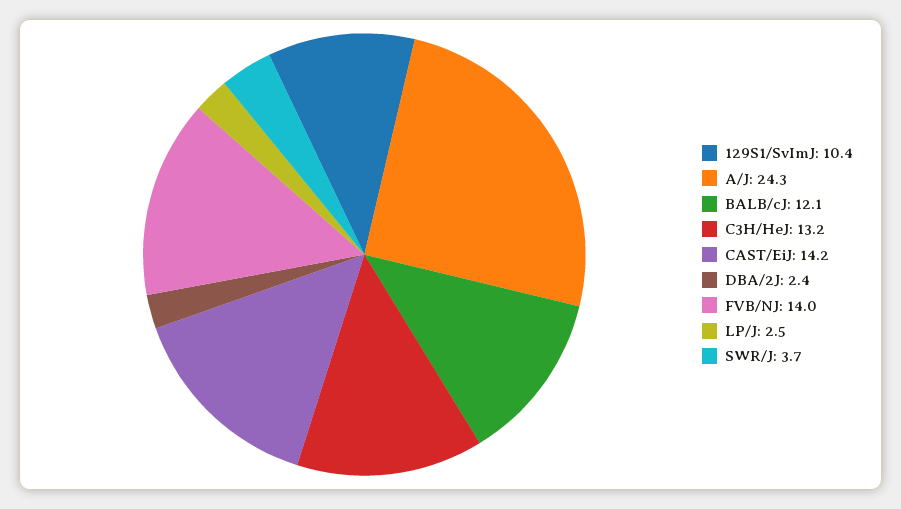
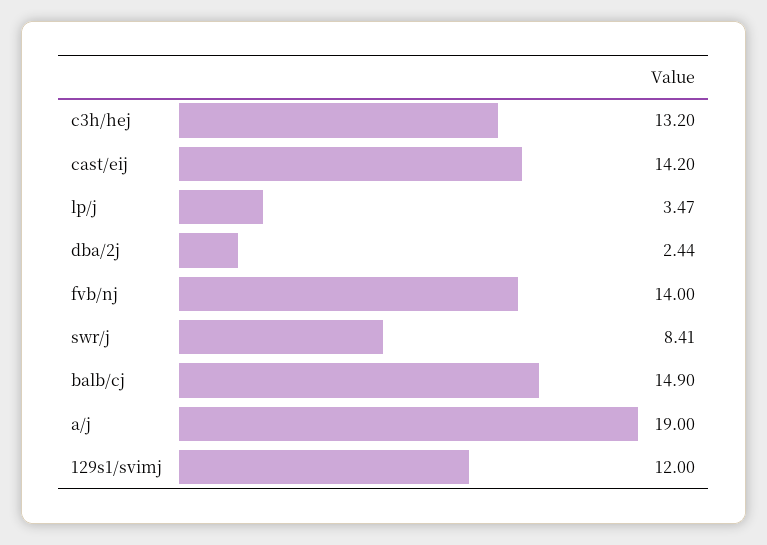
  {
-   "129S1/SvImJ": 10.4,
+   "129S1/SvImJ": 12,
-   "A/J": 24.3,
+   "A/J": 19,
-   "BALB/cJ": 12.1,
+   "BALB/cJ": 14.9,
    "C3H/HeJ": 13.2,
    "CAST/EiJ": 14.2,
    "DBA/2J": 2.44,
    "FVB/NJ": 14,
-   "LP/J": 2.5,
+   "LP/J": 3.47,
-   "SWR/J": 3.7
+   "SWR/J": 8.41
  }

